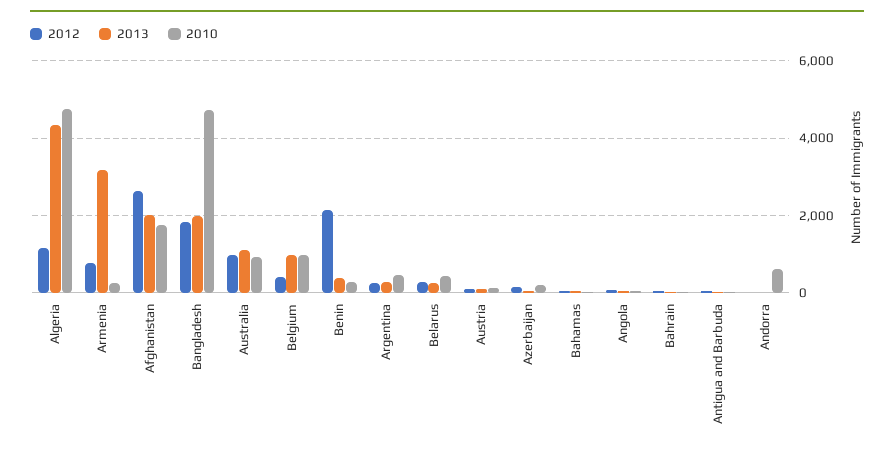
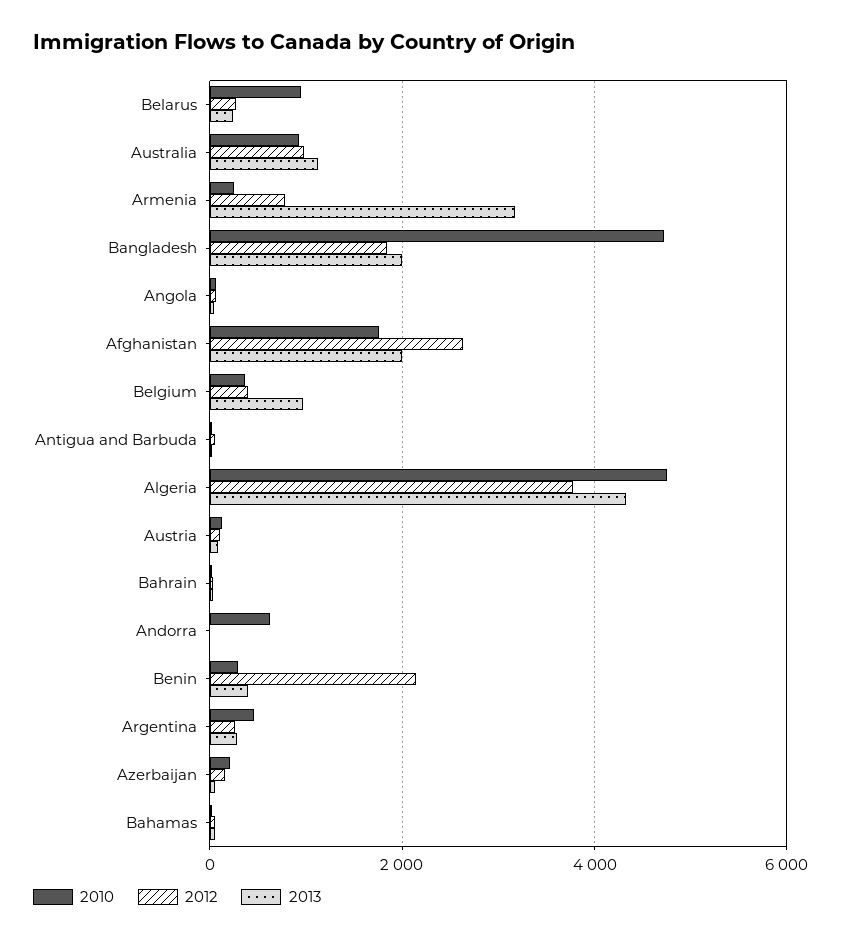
  {
    "2012": {
-     "Algeria": 1200,
+     "Algeria": 3800,
      "Armenia": 800,
      "Afghanistan": 2600,
      "Bangladesh": 1800,
      "Australia": 1000,
      "Belgium": 400,
      "Benin": 2200,
      "Argentina": 200,
      "Belarus": 200,
      "Austria": 200,
      "Azerbaijan": 200,
      "Bahamas": 0,
      "Angola": 0,
      "Bahrain": 0,
      "Antigua and Barbuda": 0,
      "Andorra": 0
    },
    "2013": {
      "Algeria": 4400,
      "Armenia": 3200,
      "Afghanistan": 2000,
      "Bangladesh": 2000,
      "Australia": 1200,
      "Belgium": 1000,
      "Benin": 400,
      "Argentina": 200,
      "Belarus": 200,
      "Austria": 0,
      "Azerbaijan": 0,
      "Bahamas": 0,
      "Angola": 0,
      "Bahrain": 0,
      "Antigua and Barbuda": 0,
      "Andorra": 0
    },
    "2010": {
      "Algeria": 4800,
      "Armenia": 200,
      "Afghanistan": 1800,
      "Bangladesh": 4800,
      "Australia": 1000,
-     "Belgium": 1000,
+     "Belgium": 400,
      "Benin": 200,
      "Argentina": 400,
-     "Belarus": 400,
+     "Belarus": 1000,
      "Austria": 200,
      "Azerbaijan": 200,
      "Bahamas": 0,
      "Angola": 0,
      "Bahrain": 0,
      "Antigua and Barbuda": 0,
      "Andorra": 600
    }
  }

